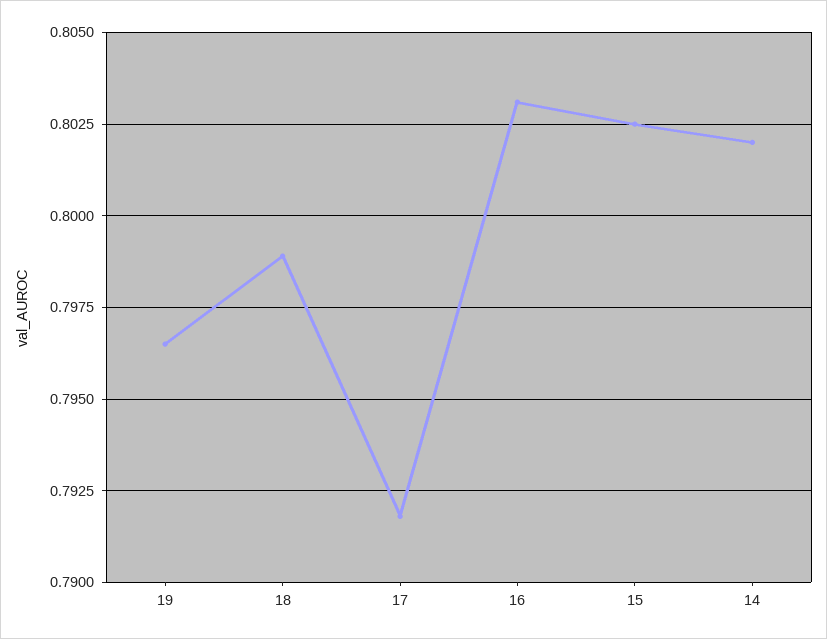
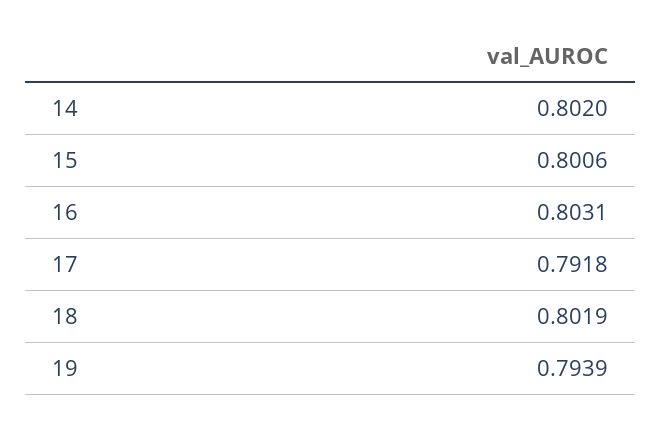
  {
-   "19": 0.7965,
+   "19": 0.7939,
-   "18": 0.799,
+   "18": 0.8019,
    "17": 0.7918,
    "16": 0.8031,
-   "15": 0.8025,
+   "15": 0.8006,
    "14": 0.802
  }

